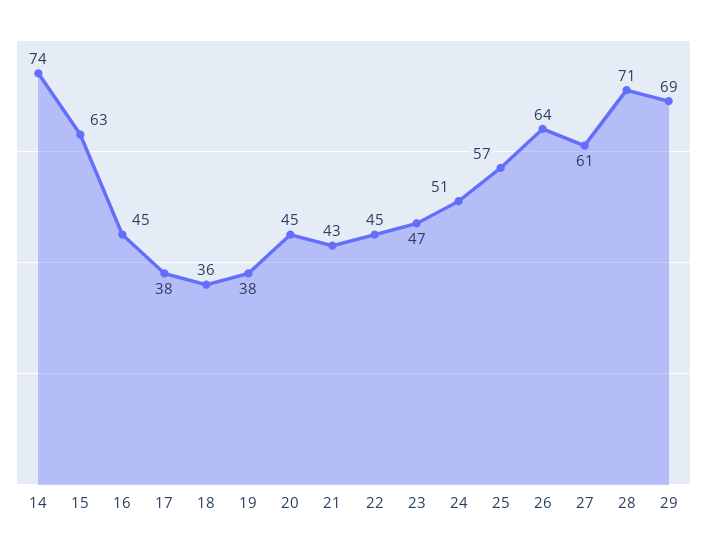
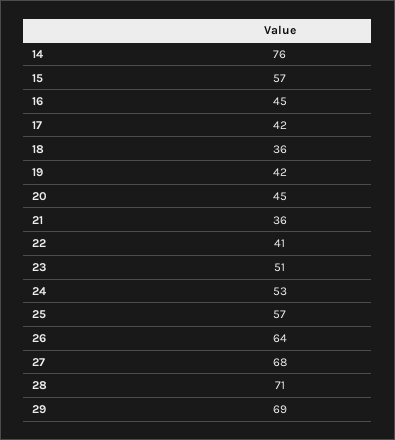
  {
-   "14": 74,
+   "14": 76,
-   "15": 63,
+   "15": 57,
    "16": 45,
-   "17": 38,
+   "17": 42,
    "18": 36,
-   "19": 38,
+   "19": 42,
    "20": 45,
-   "21": 43,
+   "21": 36,
-   "22": 45,
+   "22": 41,
-   "23": 47,
+   "23": 51,
-   "24": 51,
+   "24": 53,
    "25": 57,
    "26": 64,
-   "27": 61,
+   "27": 68,
    "28": 71,
    "29": 69
  }

